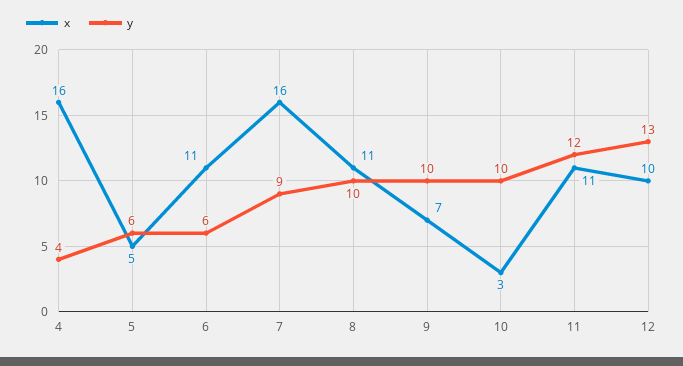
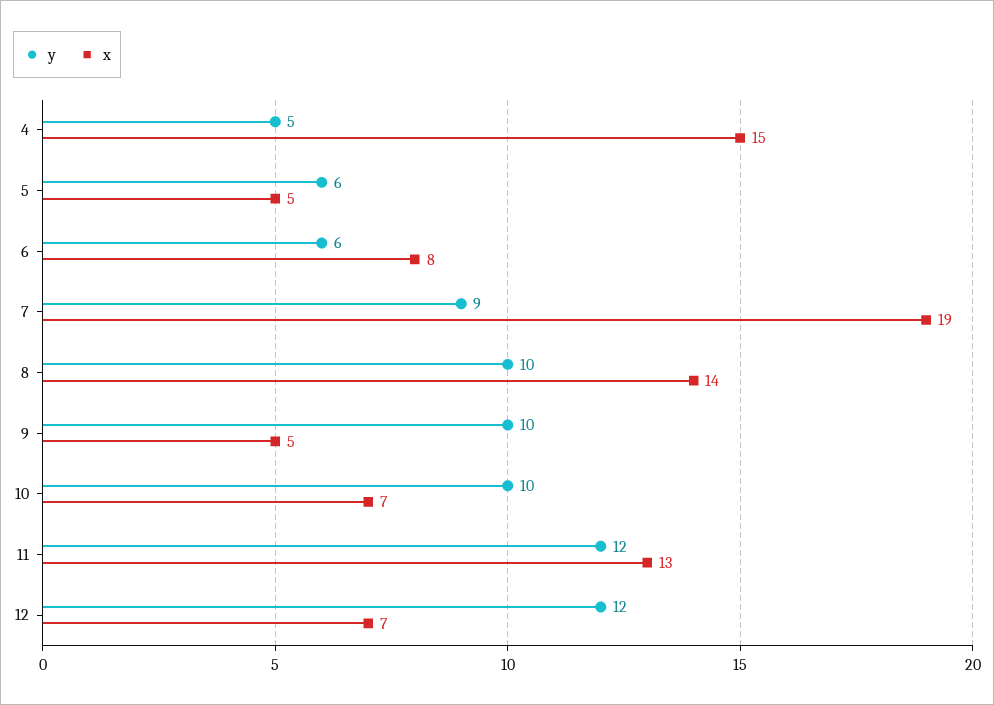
  {
    "x": {
-     "4": 16,
+     "4": 15,
      "5": 5,
-     "6": 11,
+     "6": 8,
-     "7": 16,
+     "7": 19,
-     "8": 11,
+     "8": 14,
-     "9": 7,
+     "9": 5,
-     "10": 3,
+     "10": 7,
-     "11": 11,
+     "11": 13,
-     "12": 10
+     "12": 7
    },
    "y": {
-     "4": 4,
+     "4": 5,
      "5": 6,
      "6": 6,
      "7": 9,
      "8": 10,
      "9": 10,
      "10": 10,
      "11": 12,
-     "12": 13
+     "12": 12
    }
  }

